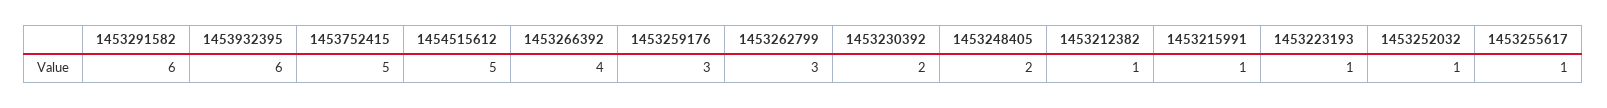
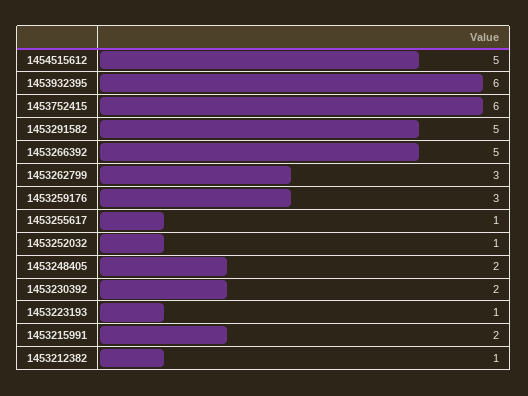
  {
-   "1453291582": 6,
+   "1453291582": 5,
    "1453932395": 6,
-   "1453752415": 5,
+   "1453752415": 6,
    "1454515612": 5,
-   "1453266392": 4,
+   "1453266392": 5,
    "1453259176": 3,
    "1453262799": 3,
    "1453230392": 2,
    "1453248405": 2,
    "1453212382": 1,
-   "1453215991": 1,
+   "1453215991": 2,
    "1453223193": 1,
    "1453252032": 1,
    "1453255617": 1
  }

